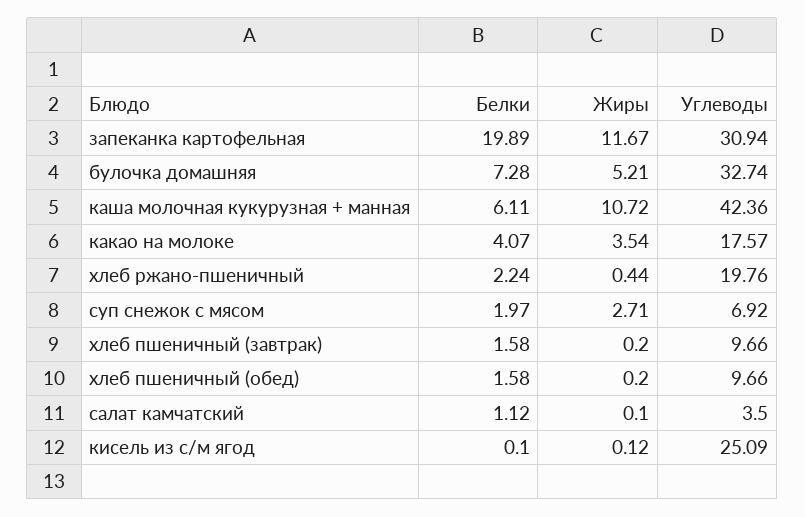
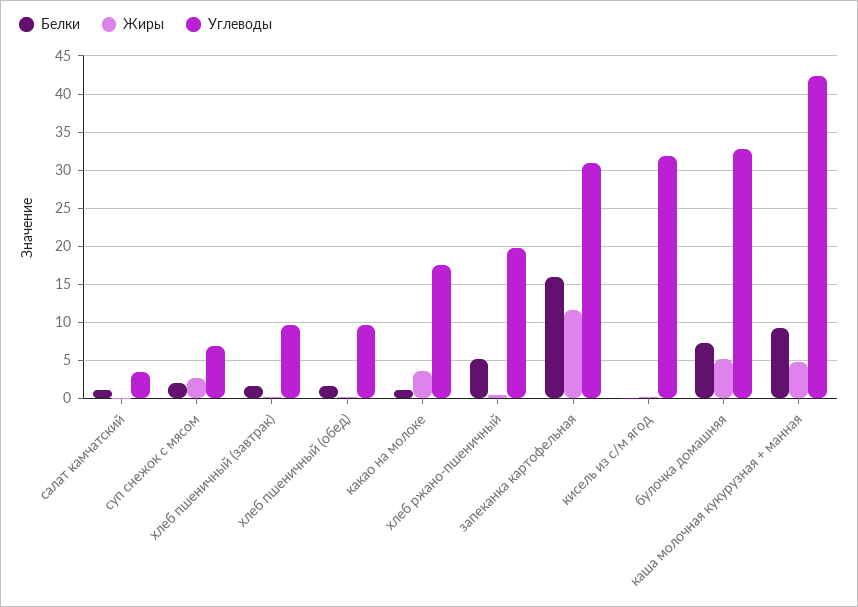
  {
    "Белки": {
-     "запеканка картофельная": 19.89,
+     "запеканка картофельная": 16,
      "булочка домашняя": 7.28,
-     "каша молочная кукурузная + манная": 6.11,
+     "каша молочная кукурузная + манная": 9,
-     "какао на молоке": 4.07,
+     "какао на молоке": 1,
-     "хлеб ржано-пшеничный": 2.24,
+     "хлеб ржано-пшеничный": 5,
      "суп снежок с мясом": 1.97,
      "хлеб пшеничный (завтрак)": 1.58,
      "хлеб пшеничный (обед)": 1.58,
      "салат камчатский": 1.12,
      "кисель из с/м ягод": 0.1
    },
    "Жиры": {
      "запеканка картофельная": 11.67,
      "булочка домашняя": 5.21,
-     "каша молочная кукурузная + манная": 10.72,
+     "каша молочная кукурузная + манная": 5,
      "какао на молоке": 3.54,
      "хлеб ржано-пшеничный": 0.44,
      "суп снежок с мясом": 2.71,
      "хлеб пшеничный (завтрак)": 0.2,
      "хлеб пшеничный (обед)": 0.2,
      "салат камчатский": 0.1,
      "кисель из с/м ягод": 0.12
    },
    "Углеводы": {
      "запеканка картофельная": 30.94,
      "булочка домашняя": 32.74,
      "каша молочная кукурузная + манная": 42.36,
      "какао на молоке": 17.57,
      "хлеб ржано-пшеничный": 19.76,
      "суп снежок с мясом": 6.92,
      "хлеб пшеничный (завтрак)": 9.66,
      "хлеб пшеничный (обед)": 9.66,
      "салат камчатский": 3.5,
-     "кисель из с/м ягод": 25.09
+     "кисель из с/м ягод": 32
    }
  }

